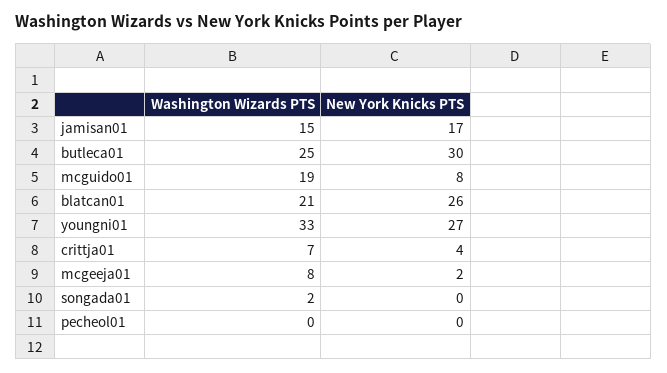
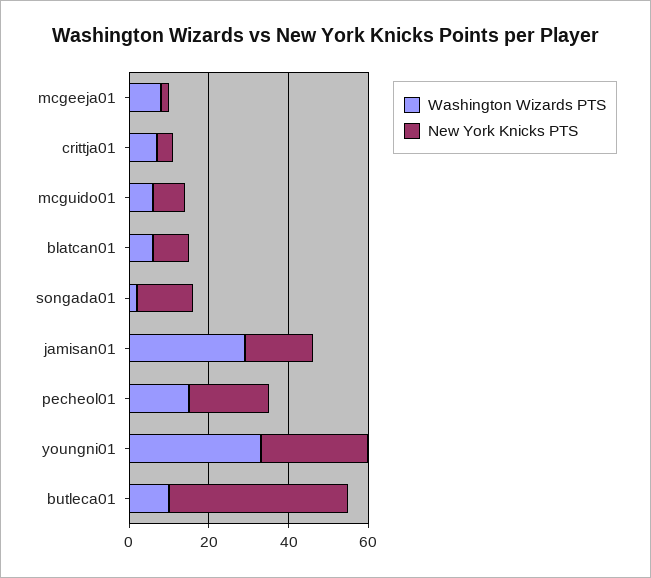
  {
    "Washington Wizards PTS": {
-     "jamisan01": 15,
+     "jamisan01": 30,
-     "butleca01": 25,
+     "butleca01": 10,
-     "mcguido01": 19,
+     "mcguido01": 5,
-     "blatcan01": 21,
+     "blatcan01": 5,
      "youngni01": 33,
      "crittja01": 7,
      "mcgeeja01": 8,
      "songada01": 2,
-     "pecheol01": 0
+     "pecheol01": 15
    },
    "New York Knicks PTS": {
      "jamisan01": 17,
-     "butleca01": 30,
+     "butleca01": 45,
      "mcguido01": 8,
-     "blatcan01": 26,
+     "blatcan01": 10,
      "youngni01": 27,
      "crittja01": 4,
      "mcgeeja01": 2,
-     "songada01": 0,
+     "songada01": 15,
-     "pecheol01": 0
+     "pecheol01": 20
    }
  }

